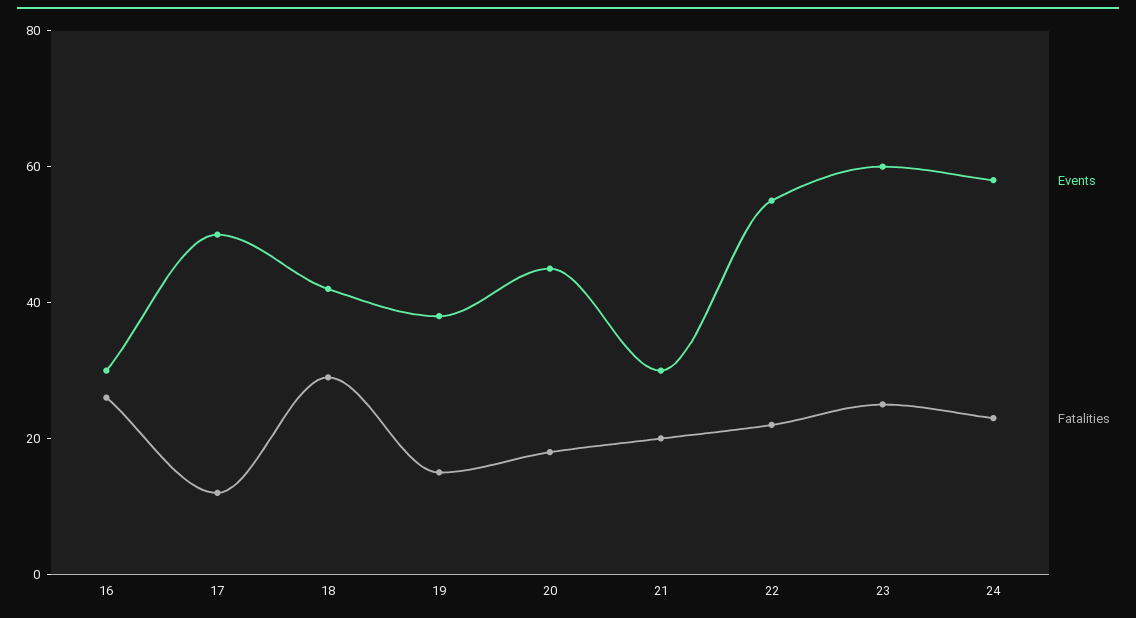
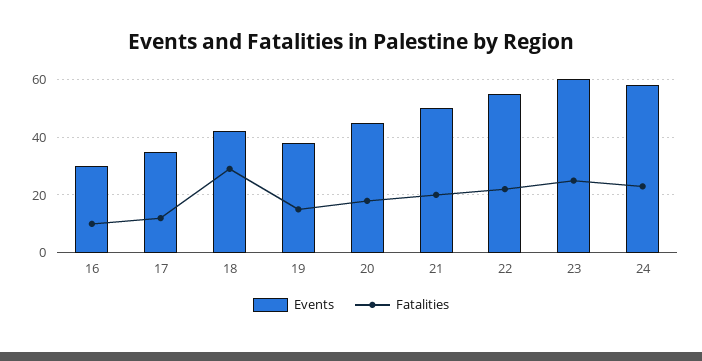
  {
    "Events": {
      "16": 30,
-     "17": 50,
+     "17": 35,
      "18": 40,
      "19": 40,
      "20": 45,
-     "21": 30,
+     "21": 50,
      "22": 55,
      "23": 60,
      "24": 60
    },
    "Fatalities": {
-     "16": 25,
+     "16": 10,
      "17": 10,
      "18": 30,
      "19": 15,
      "20": 20,
      "21": 20,
      "22": 20,
      "23": 25,
      "24": 25
    }
  }

